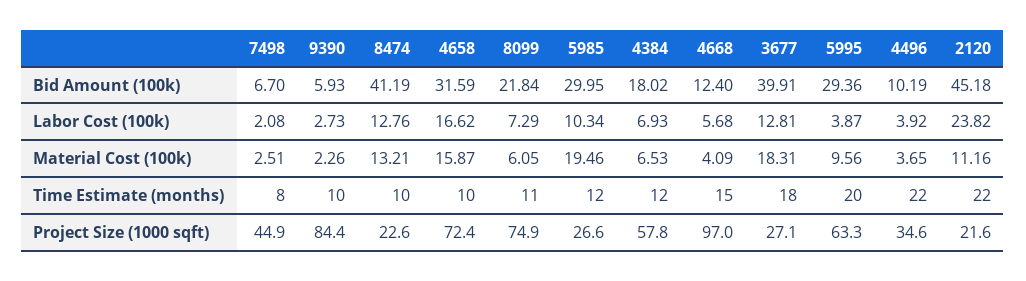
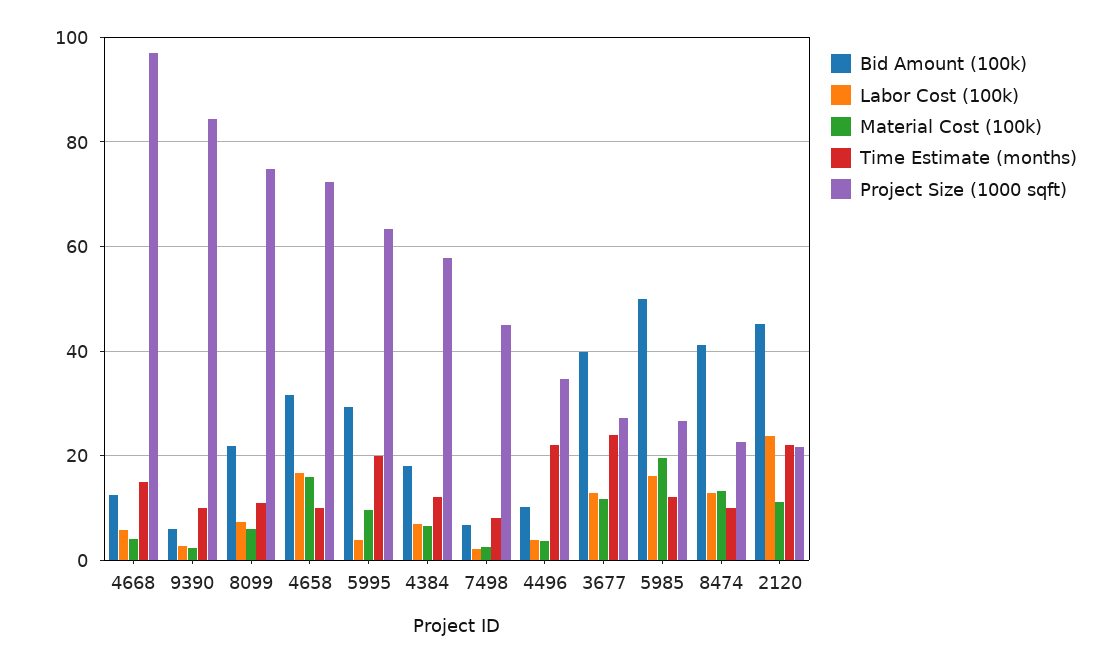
  {
    "Bid Amount (100k)": {
      "7498": 6.7,
      "9390": 5.93,
      "8474": 41.19,
      "4658": 31.59,
      "8099": 21.84,
-     "5985": 29.95,
+     "5985": 50,
      "4384": 18.02,
      "4668": 12.4,
      "3677": 39.91,
      "5995": 29.36,
      "4496": 10.19,
      "2120": 45.18
    },
    "Labor Cost (100k)": {
      "7498": 2.08,
      "9390": 2.73,
      "8474": 12.76,
      "4658": 16.62,
      "8099": 7.29,
-     "5985": 10.34,
+     "5985": 16,
      "4384": 6.93,
      "4668": 5.68,
      "3677": 12.81,
      "5995": 3.87,
      "4496": 3.92,
      "2120": 23.82
    },
    "Material Cost (100k)": {
      "7498": 2.51,
      "9390": 2.26,
      "8474": 13.21,
      "4658": 15.87,
      "8099": 6.05,
      "5985": 19.46,
      "4384": 6.53,
      "4668": 4.09,
-     "3677": 18.31,
+     "3677": 12,
      "5995": 9.56,
      "4496": 3.65,
      "2120": 11.16
    },
    "Time Estimate (months)": {
      "7498": 8,
      "9390": 10,
      "8474": 10,
      "4658": 10,
      "8099": 11,
      "5985": 12,
      "4384": 12,
      "4668": 15,
-     "3677": 18,
+     "3677": 24,
      "5995": 20,
      "4496": 22,
      "2120": 22
    },
    "Project Size (1000 sqft)": {
      "7498": 44.9,
      "9390": 84.4,
      "8474": 22.6,
      "4658": 72.4,
      "8099": 74.9,
      "5985": 26.6,
      "4384": 57.8,
      "4668": 97,
      "3677": 27.1,
      "5995": 63.3,
      "4496": 34.6,
      "2120": 21.6
    }
  }

